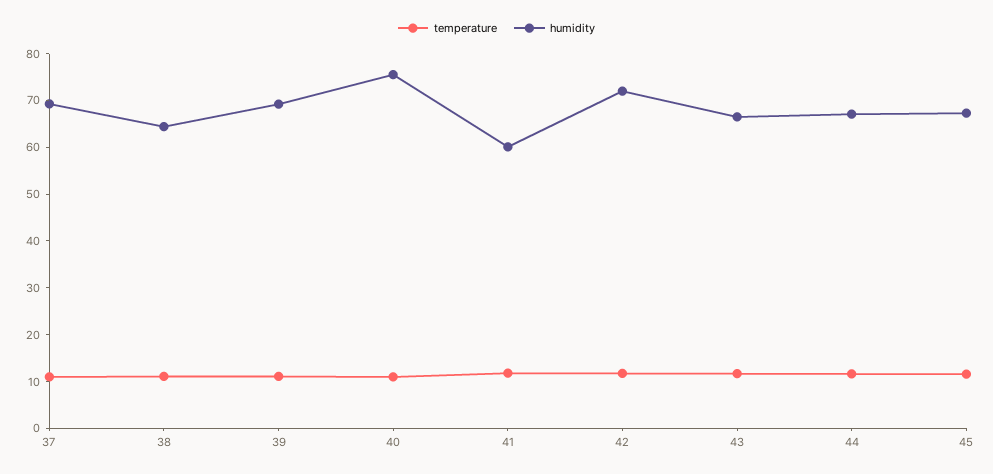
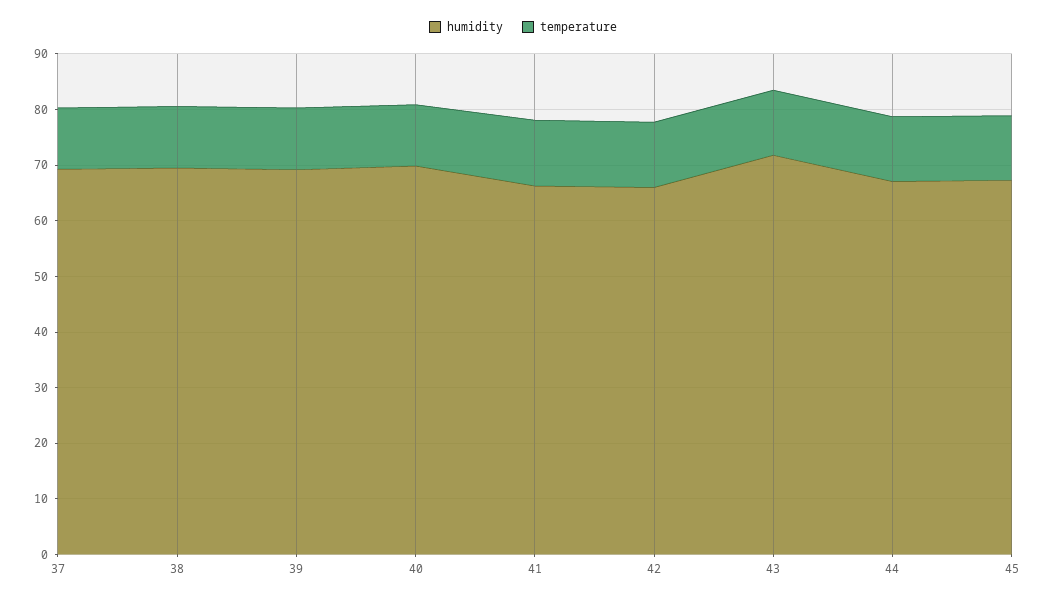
  {
    "temperature": {
      "37": 12,
      "38": 12,
      "39": 12,
      "40": 12,
      "41": 12,
      "42": 12,
      "43": 12,
      "44": 12,
      "45": 12
    },
    "humidity": {
      "37": 70,
-     "38": 64,
+     "38": 70,
      "39": 70,
-     "40": 76,
+     "40": 70,
-     "41": 60,
+     "41": 66,
-     "42": 72,
+     "42": 66,
-     "43": 66,
+     "43": 72,
      "44": 68,
      "45": 68
    }
  }

